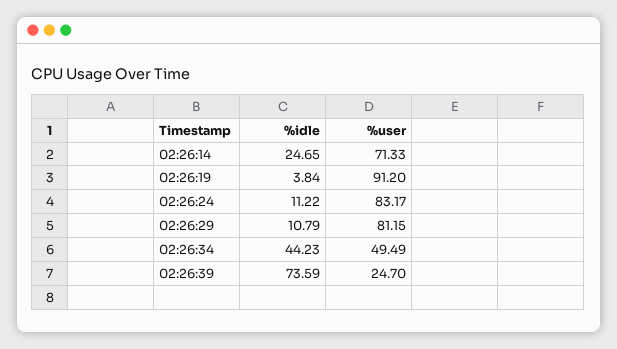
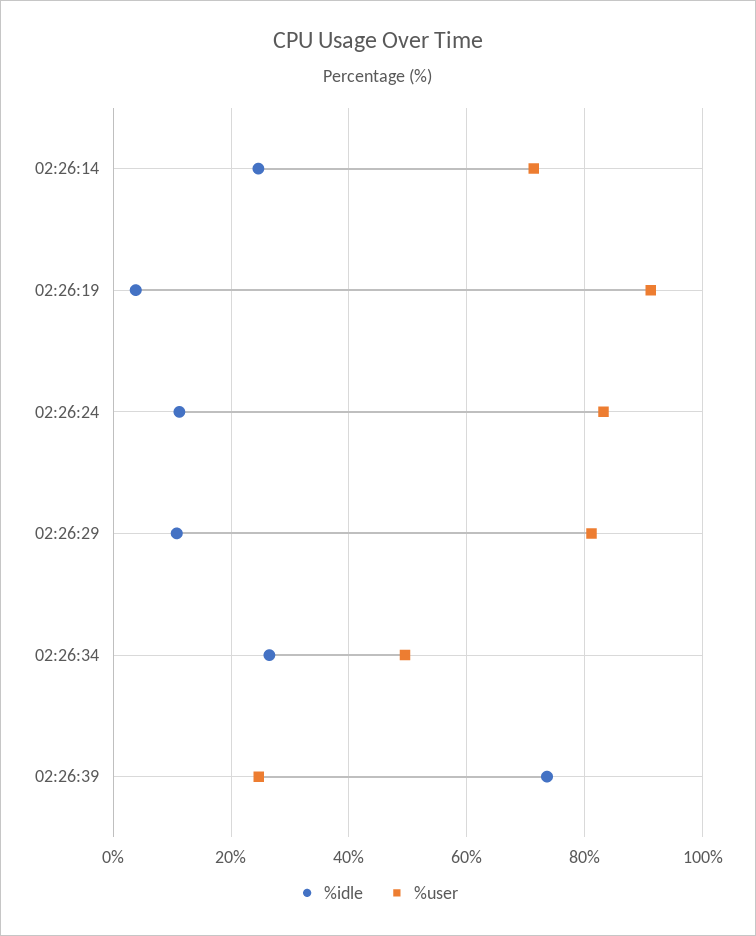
  {
    "%idle": {
      "02:26:14": 24.65,
      "02:26:19": 3.84,
      "02:26:24": 11.22,
      "02:26:29": 10.79,
-     "02:26:34": 44.23,
+     "02:26:34": 26,
      "02:26:39": 73.59
    },
    "%user": {
      "02:26:14": 71.33,
      "02:26:19": 91.2,
      "02:26:24": 83.17,
      "02:26:29": 81.15,
      "02:26:34": 49.49,
      "02:26:39": 24.7
    }
  }

